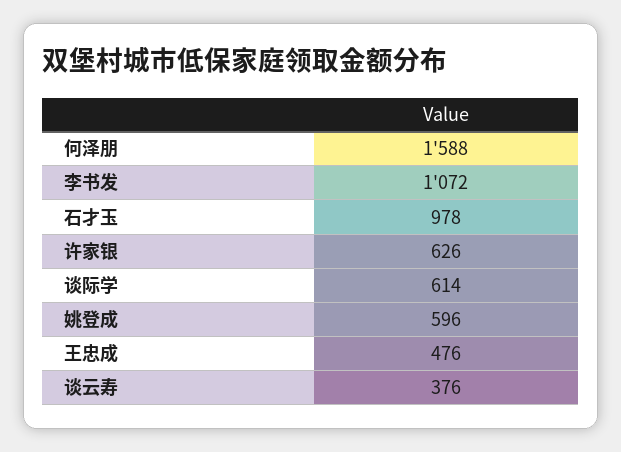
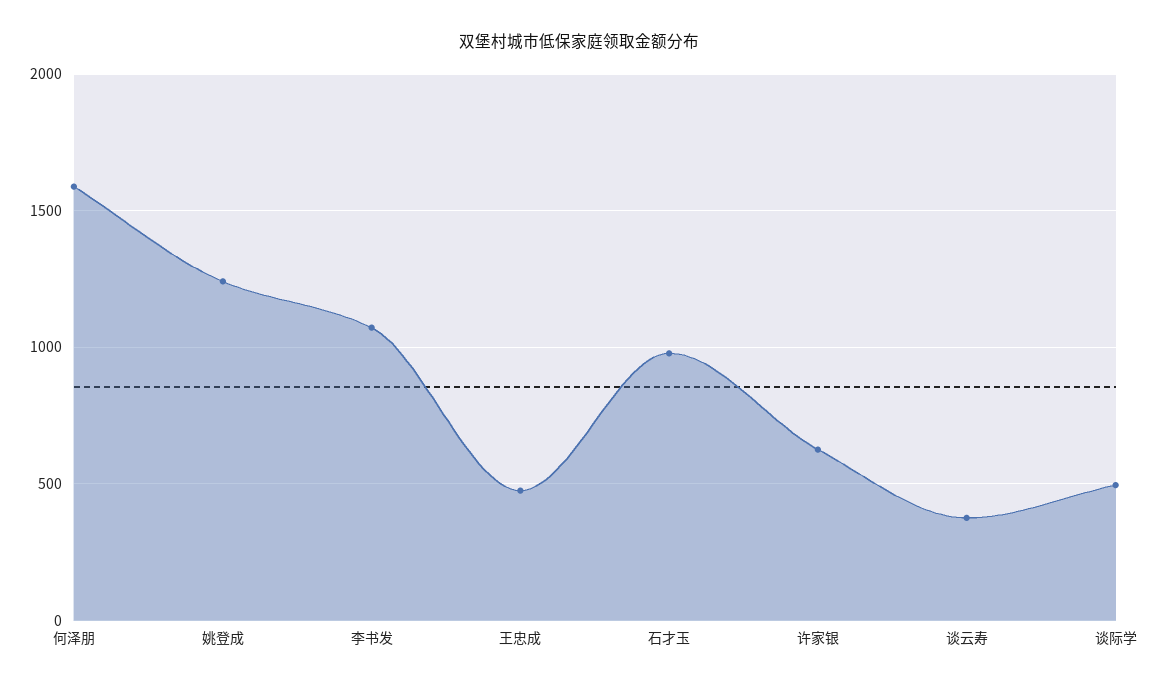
  {
    "何泽朋": 1588,
    "李书发": 1072,
    "石才玉": 978,
    "许家银": 626,
-   "谈际学": 614,
+   "谈际学": 500,
-   "姚登成": 596,
+   "姚登成": 1250,
    "王忠成": 476,
    "谈云寿": 376
  }

